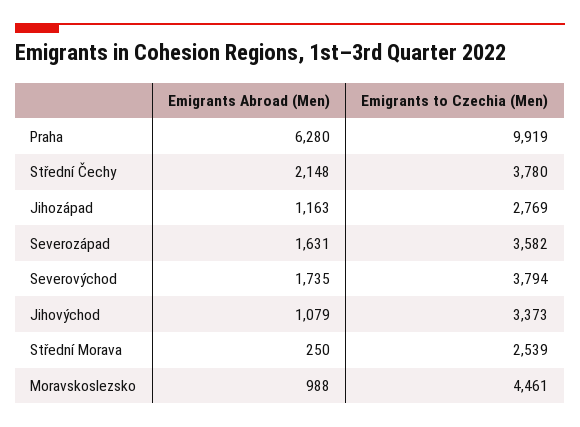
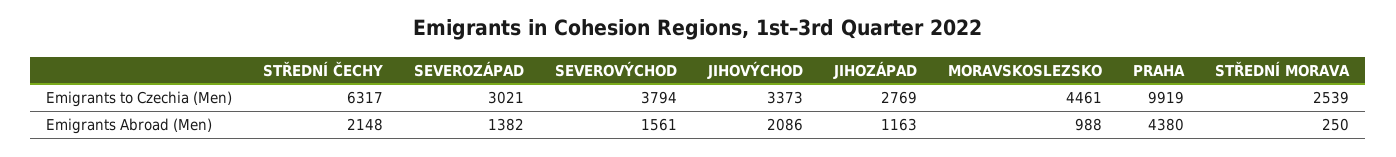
  {
    "Emigrants Abroad (Men)": {
-     "Praha": 6280,
+     "Praha": 4380,
      "Střední Čechy": 2148,
      "Jihozápad": 1163,
-     "Severozápad": 1631,
+     "Severozápad": 1382,
-     "Severovýchod": 1735,
+     "Severovýchod": 1561,
-     "Jihovýchod": 1079,
+     "Jihovýchod": 2086,
      "Střední Morava": 250,
      "Moravskoslezsko": 988
    },
    "Emigrants to Czechia (Men)": {
      "Praha": 9919,
-     "Střední Čechy": 3780,
+     "Střední Čechy": 6317,
      "Jihozápad": 2769,
-     "Severozápad": 3582,
+     "Severozápad": 3021,
      "Severovýchod": 3794,
      "Jihovýchod": 3373,
      "Střední Morava": 2539,
      "Moravskoslezsko": 4461
    }
  }

